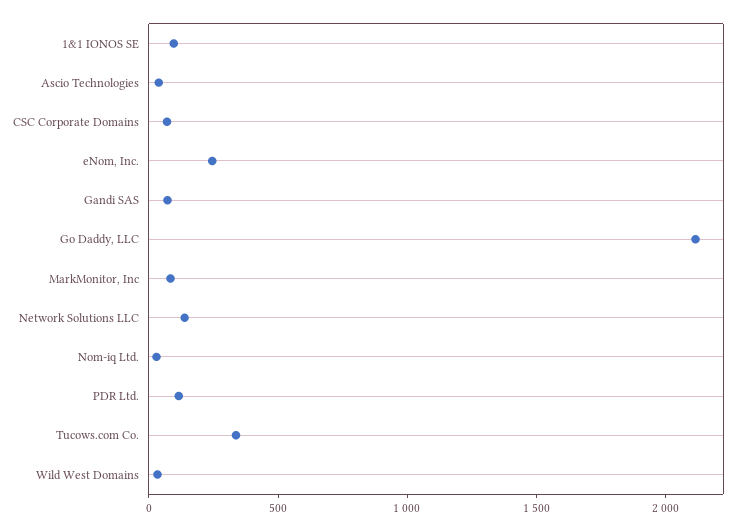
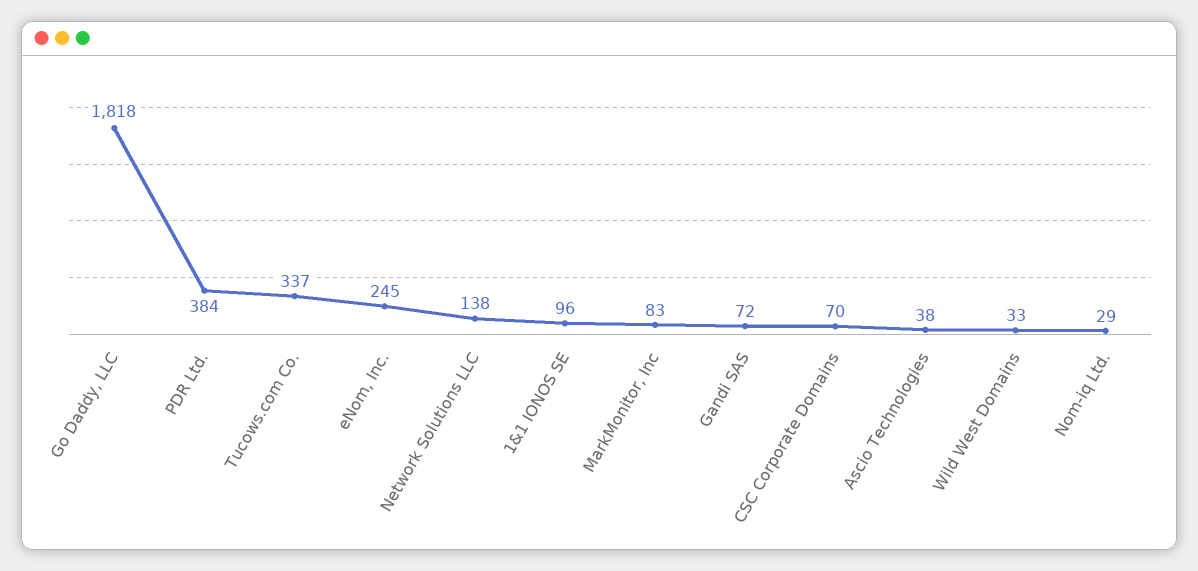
  {
    "1&1 IONOS SE": 96,
    "Ascio Technologies": 38,
    "CSC Corporate Domains": 70,
    "eNom, Inc.": 245,
    "Gandi SAS": 72,
-   "Go Daddy, LLC": 2100,
+   "Go Daddy, LLC": 1818,
    "MarkMonitor, Inc": 83,
    "Network Solutions LLC": 138,
    "Nom-iq Ltd.": 29,
-   "PDR Ltd.": 100,
+   "PDR Ltd.": 384,
    "Tucows.com Co.": 337,
    "Wild West Domains": 33
  }

